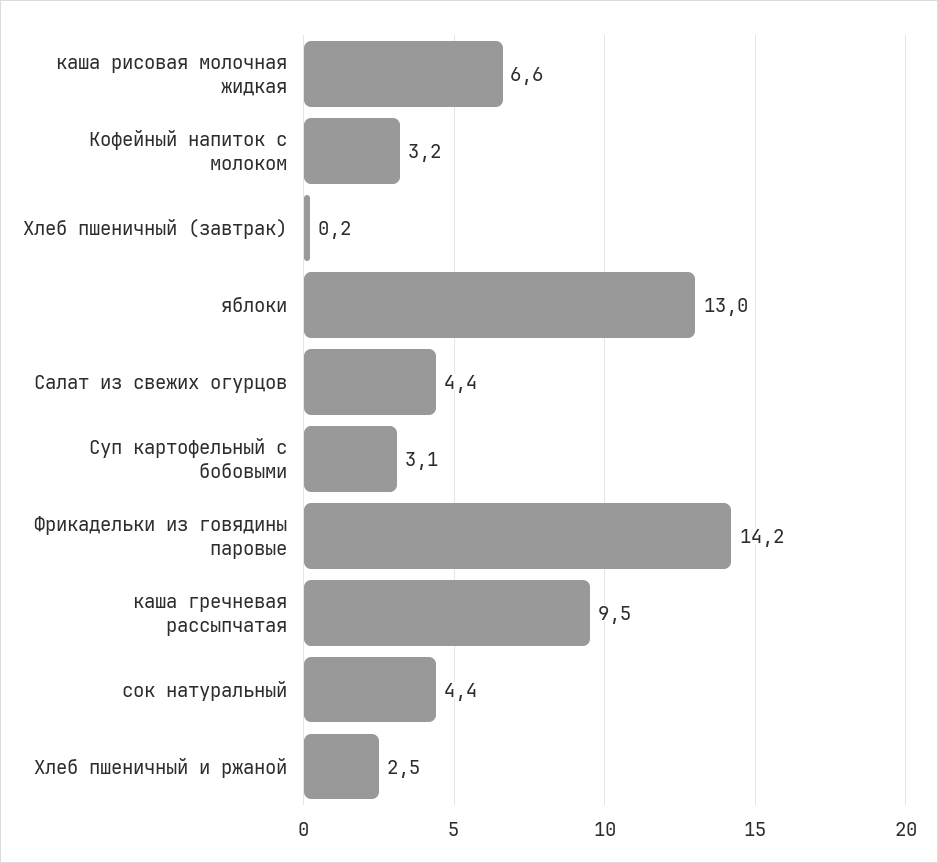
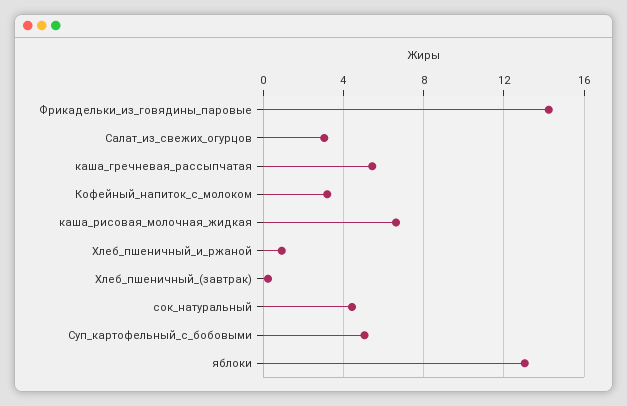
  {
    "каша рисовая молочная жидкая": 6.6,
    "Кофейный напиток с молоком": 3.2,
    "Хлеб пшеничный (завтрак)": 0.2,
    "яблоки": 13,
-   "Салат из свежих огурцов": 4.4,
+   "Салат из свежих огурцов": 3,
-   "Суп картофельный с бобовыми": 3.1,
+   "Суп картофельный с бобовыми": 5,
    "Фрикадельки из говядины паровые": 14.2,
-   "каша гречневая рассыпчатая": 9.5,
+   "каша гречневая рассыпчатая": 5.5,
    "сок натуральный": 4.4,
-   "Хлеб пшеничный и ржаной": 2.5
+   "Хлеб пшеничный и ржаной": 1
  }

